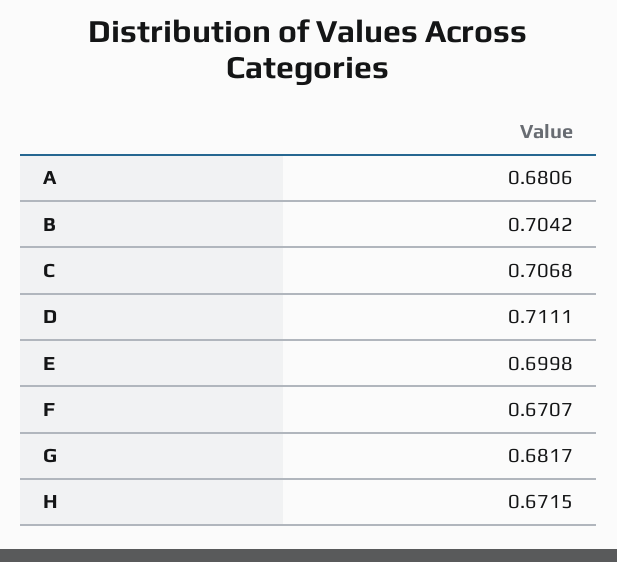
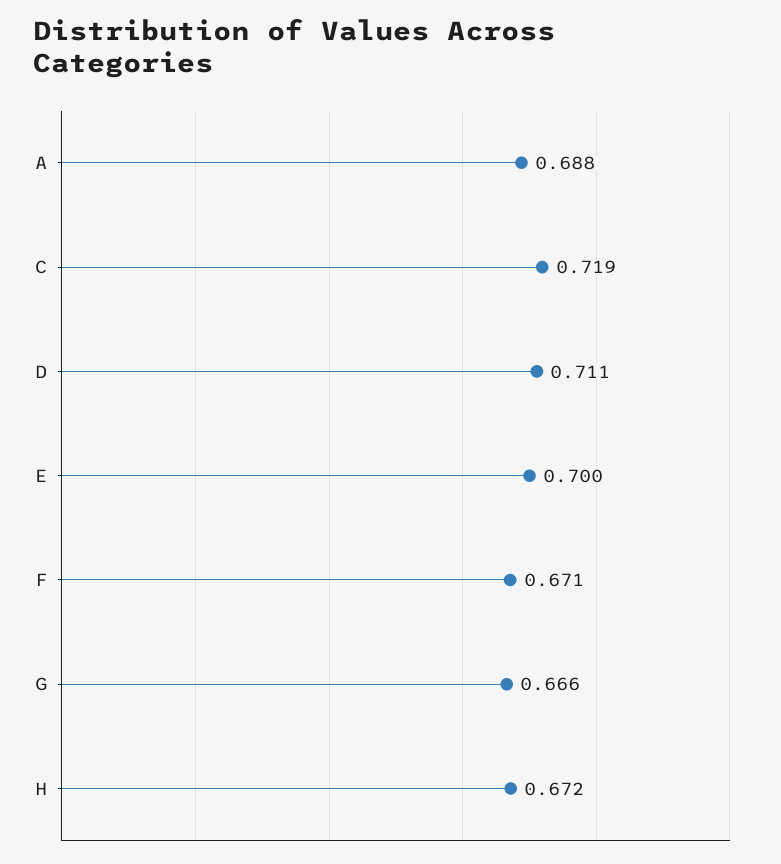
  {
-   "A": 0.6806,
+   "A": 0.688,
-   "B": 0.7042,
-   "C": 0.7068,
+   "C": 0.719,
    "D": 0.7111,
    "E": 0.6998,
    "F": 0.6707,
-   "G": 0.6817,
+   "G": 0.666,
    "H": 0.6715
  }

